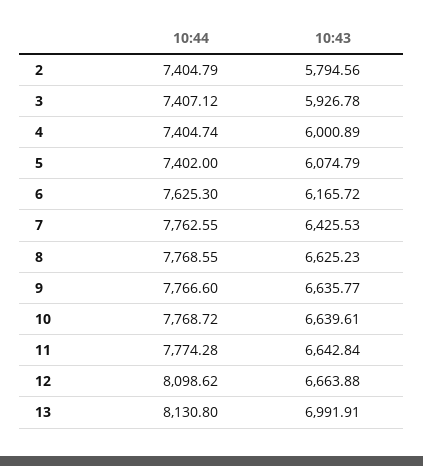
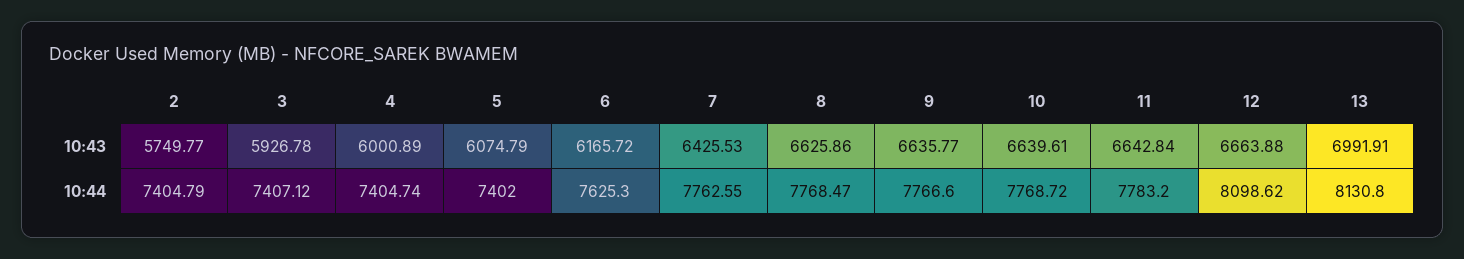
  {
    "10:44": {
      "2": 7404.79,
      "3": 7407.12,
      "4": 7404.74,
      "5": 7402,
      "6": 7625.3,
      "7": 7762.55,
-     "8": 7768.55,
+     "8": 7768.47,
      "9": 7766.6,
      "10": 7768.72,
-     "11": 7774.28,
+     "11": 7783.2,
      "12": 8098.62,
      "13": 8130.8
    },
    "10:43": {
-     "2": 5794.56,
+     "2": 5749.77,
      "3": 5926.78,
      "4": 6000.89,
      "5": 6074.79,
      "6": 6165.72,
      "7": 6425.53,
-     "8": 6625.23,
+     "8": 6625.86,
      "9": 6635.77,
      "10": 6639.61,
      "11": 6642.84,
      "12": 6663.88,
      "13": 6991.91
    }
  }

